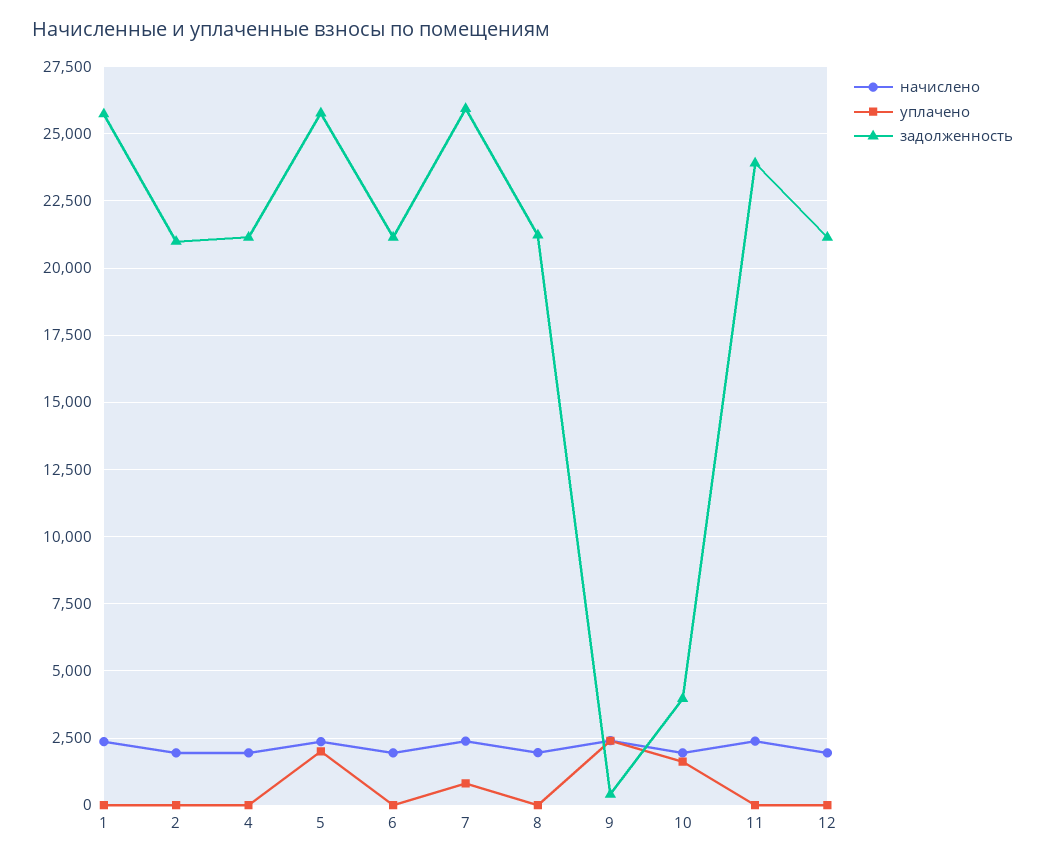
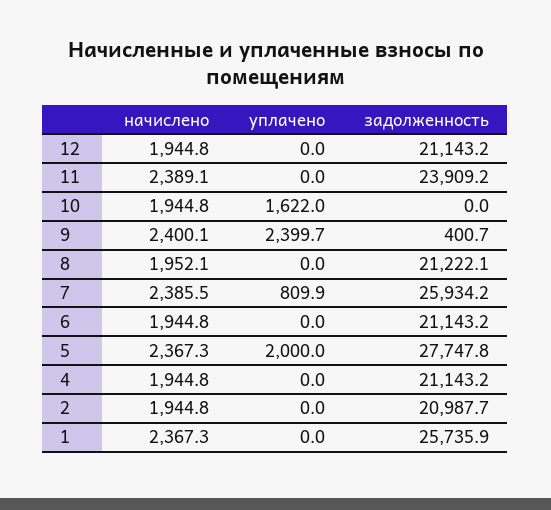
  {
    "начислено": {
      "1": 2367.3,
      "2": 1944.8,
      "4": 1944.8,
      "5": 2367.3,
      "6": 1944.8,
      "7": 2385.5,
      "8": 1952.1,
      "9": 2400.1,
      "10": 1944.8,
      "11": 2389.1,
      "12": 1944.8
    },
    "уплачено": {
      "1": 0,
      "2": 0,
      "4": 0,
      "5": 2000,
      "6": 0,
      "7": 809.9,
      "8": 0,
      "9": 2399.7,
      "10": 1622,
      "11": 0,
      "12": 0
    },
    "задолженность": {
      "1": 25735.9,
      "2": 20987.7,
      "4": 21143.2,
-     "5": 25750,
+     "5": 27747.8,
      "6": 21143.2,
      "7": 25934.2,
      "8": 21222.1,
      "9": 400.7,
-     "10": 4000,
+     "10": 0,
      "11": 23909.2,
      "12": 21143.2
    }
  }

